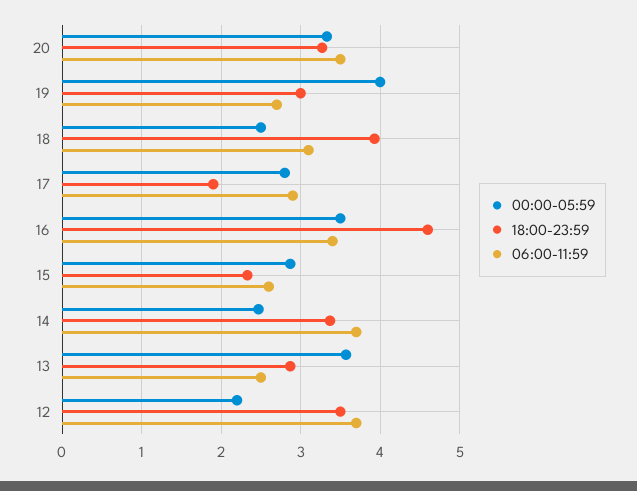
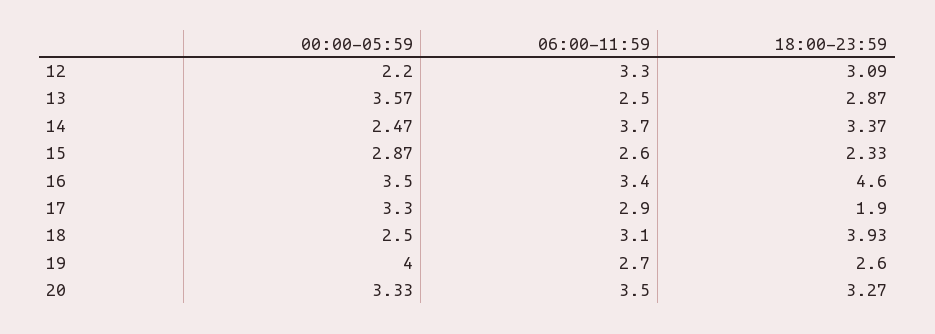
  {
    "00:00-05:59": {
      "20": 3.33,
      "19": 4,
      "18": 2.5,
-     "17": 2.8,
+     "17": 3.3,
      "16": 3.5,
      "15": 2.87,
      "14": 2.47,
      "13": 3.57,
      "12": 2.2
    },
    "18:00-23:59": {
      "20": 3.27,
-     "19": 3,
+     "19": 2.6,
      "18": 3.93,
      "17": 1.9,
      "16": 4.6,
      "15": 2.33,
      "14": 3.37,
      "13": 2.87,
-     "12": 3.5
+     "12": 3.09
    },
    "06:00-11:59": {
      "20": 3.5,
      "19": 2.7,
      "18": 3.1,
      "17": 2.9,
      "16": 3.4,
      "15": 2.6,
      "14": 3.7,
      "13": 2.5,
-     "12": 3.7
+     "12": 3.3
    }
  }

